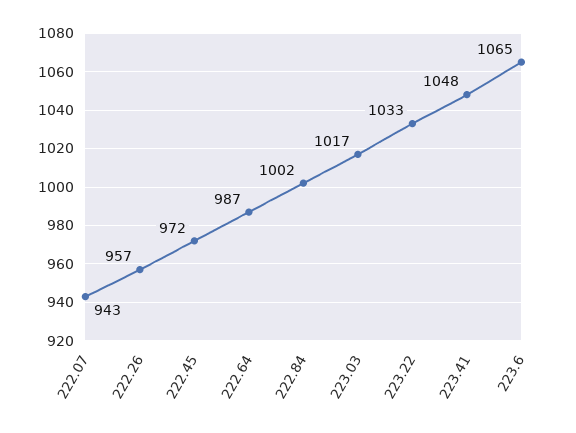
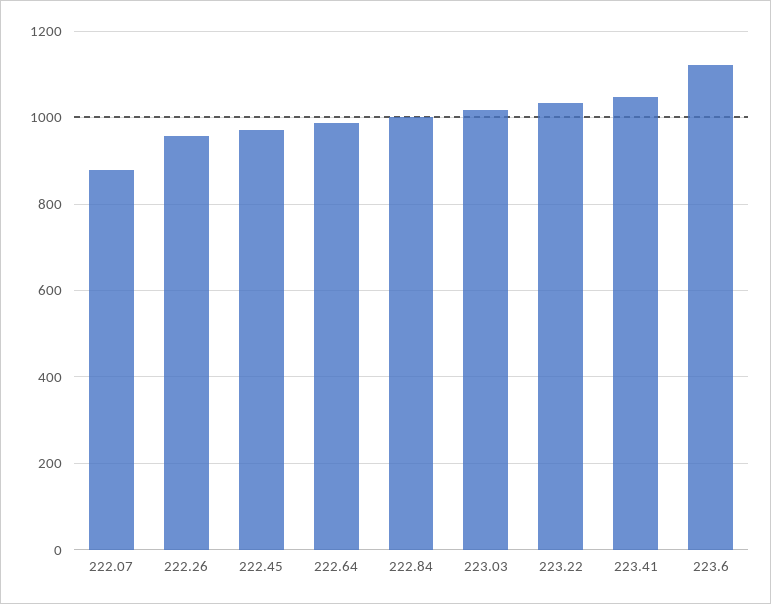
  {
-   "222.07": 943,
+   "222.07": 880,
    "222.26": 957,
    "222.45": 972,
    "222.64": 987,
    "222.84": 1002,
    "223.03": 1017,
    "223.22": 1033,
    "223.41": 1048,
-   "223.6": 1065
+   "223.6": 1120
  }

